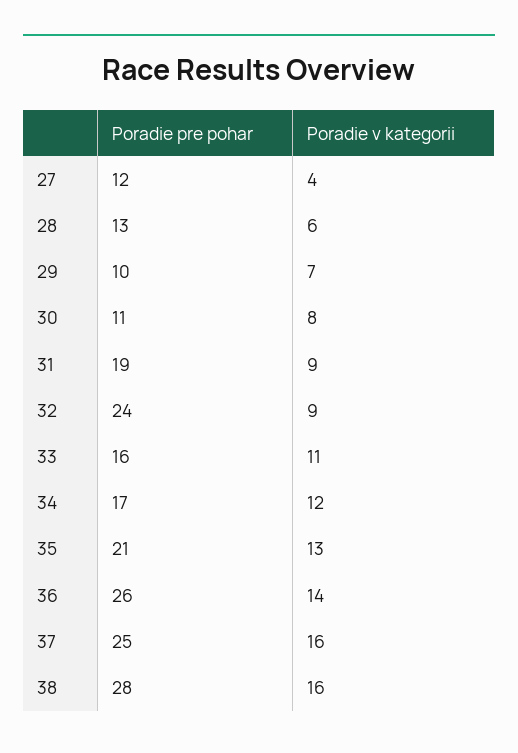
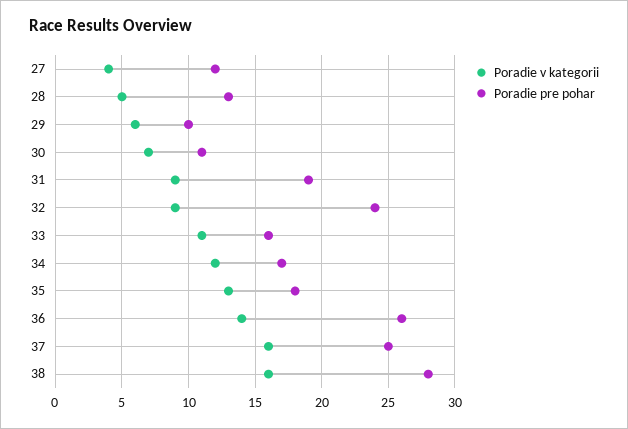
  {
    "Poradie pre pohar": {
      "27": 12,
      "28": 13,
      "29": 10,
      "30": 11,
      "31": 19,
      "32": 24,
      "33": 16,
      "34": 17,
-     "35": 21,
+     "35": 18,
      "36": 26,
      "37": 25,
      "38": 28
    },
    "Poradie v kategorii": {
      "27": 4,
-     "28": 6,
+     "28": 5,
-     "29": 7,
+     "29": 6,
-     "30": 8,
+     "30": 7,
      "31": 9,
      "32": 9,
      "33": 11,
      "34": 12,
      "35": 13,
      "36": 14,
      "37": 16,
      "38": 16
    }
  }

